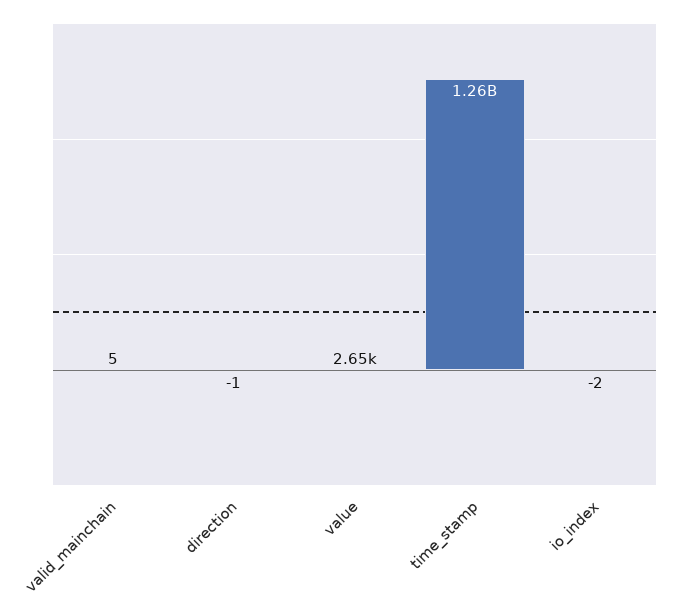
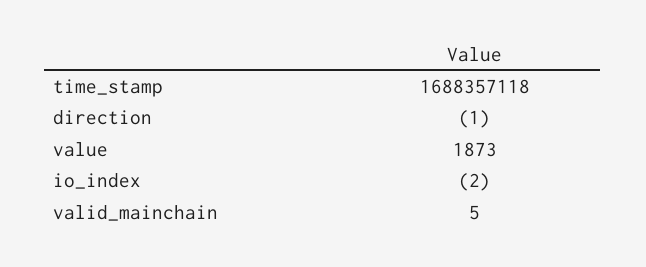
  {
    "valid_mainchain": 5,
    "direction": -1,
-   "value": 2650,
+   "value": 1873,
-   "time_stamp": 1260000000,
+   "time_stamp": 1688357118,
    "io_index": -2
  }

